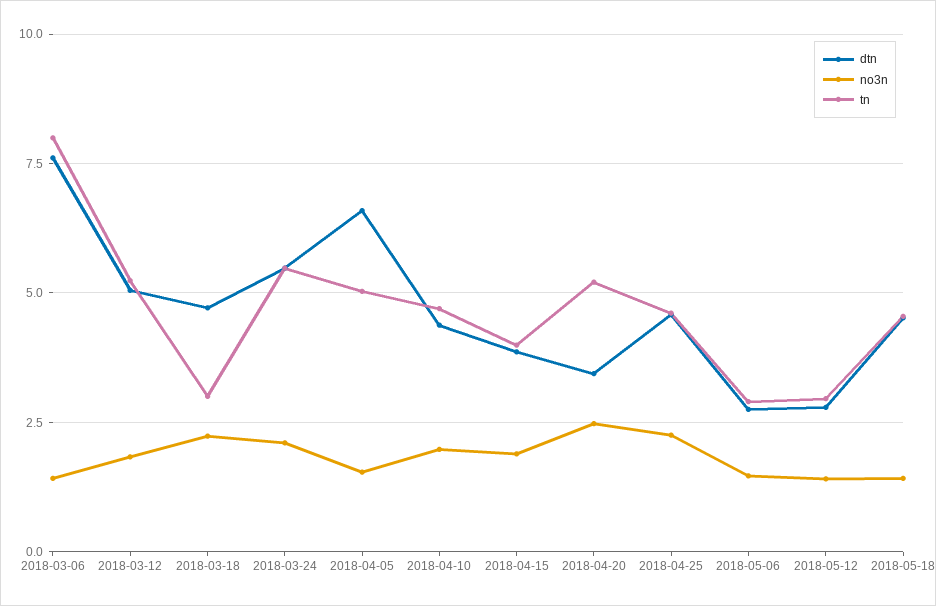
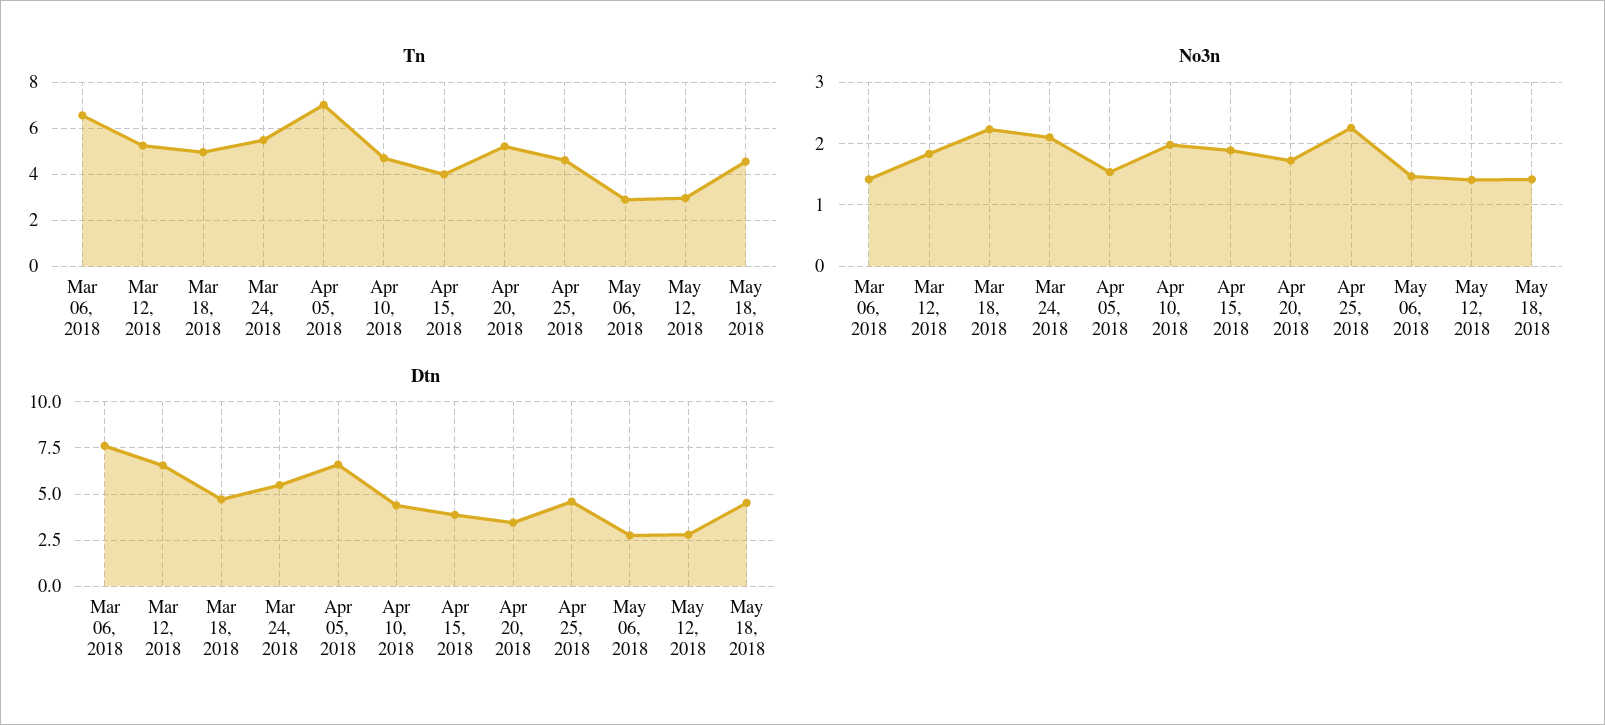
  {
    "dtn": {
      "2018-03-06": 7.5,
-     "2018-03-12": 5,
+     "2018-03-12": 6.5,
      "2018-03-18": 4.75,
      "2018-03-24": 5.5,
      "2018-04-05": 6.5,
      "2018-04-10": 4.5,
      "2018-04-15": 3.75,
      "2018-04-20": 3.5,
      "2018-04-25": 4.5,
      "2018-05-06": 2.75,
      "2018-05-12": 2.75,
      "2018-05-18": 4.5
    },
    "no3n": {
      "2018-03-06": 1.4,
      "2018-03-12": 1.8,
      "2018-03-18": 2.2,
      "2018-03-24": 2.1,
      "2018-04-05": 1.5,
      "2018-04-10": 2,
      "2018-04-15": 1.9,
-     "2018-04-20": 2.5,
+     "2018-04-20": 1.7,
      "2018-04-25": 2.3,
      "2018-05-06": 1.5,
      "2018-05-12": 1.4,
      "2018-05-18": 1.4
    },
    "tn": {
-     "2018-03-06": 8,
+     "2018-03-06": 6.5,
      "2018-03-12": 5.25,
-     "2018-03-18": 3,
+     "2018-03-18": 5,
      "2018-03-24": 5.5,
-     "2018-04-05": 5,
+     "2018-04-05": 7,
      "2018-04-10": 4.75,
      "2018-04-15": 4,
      "2018-04-20": 5.25,
      "2018-04-25": 4.5,
      "2018-05-06": 3,
      "2018-05-12": 3,
      "2018-05-18": 4.5
    }
  }

